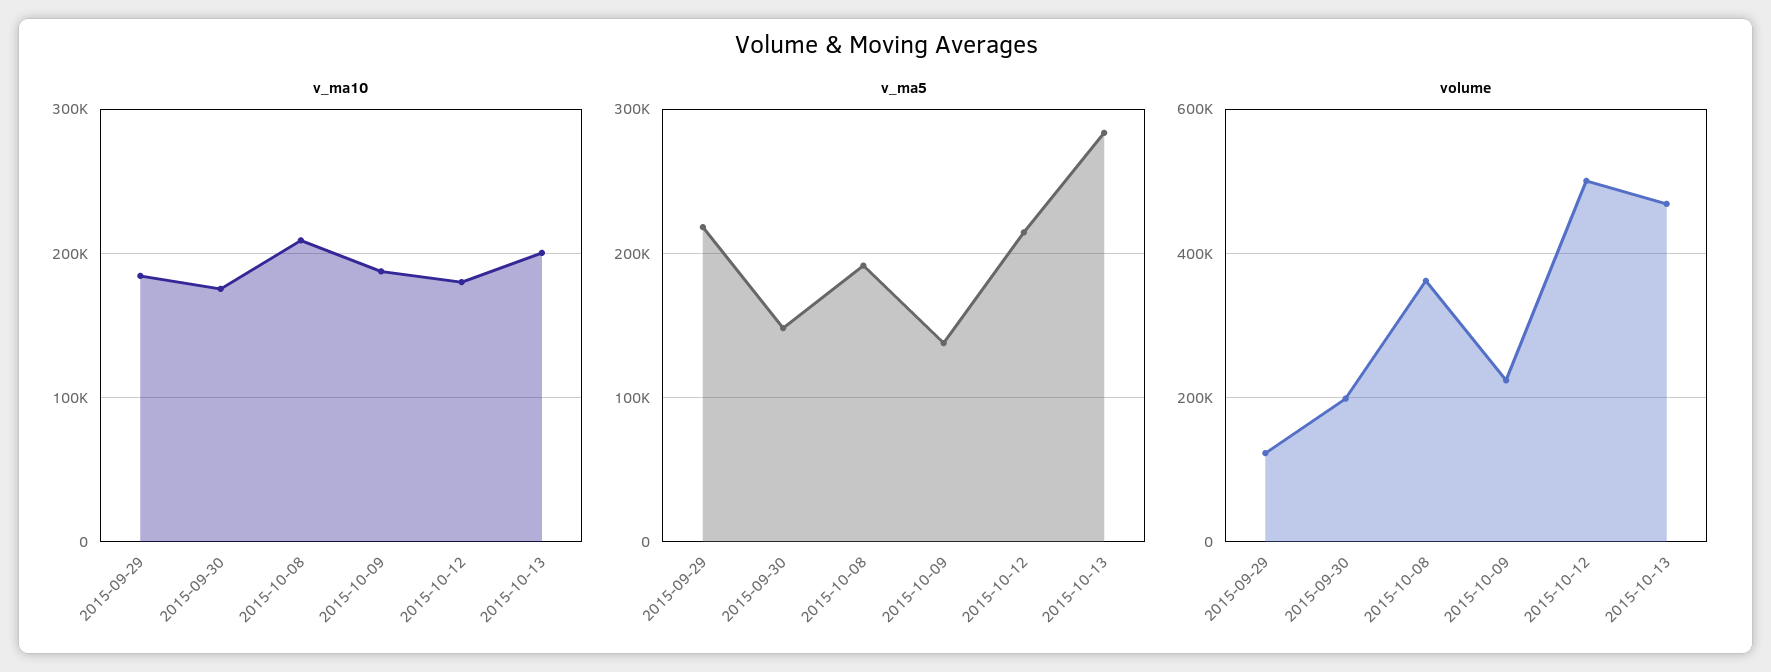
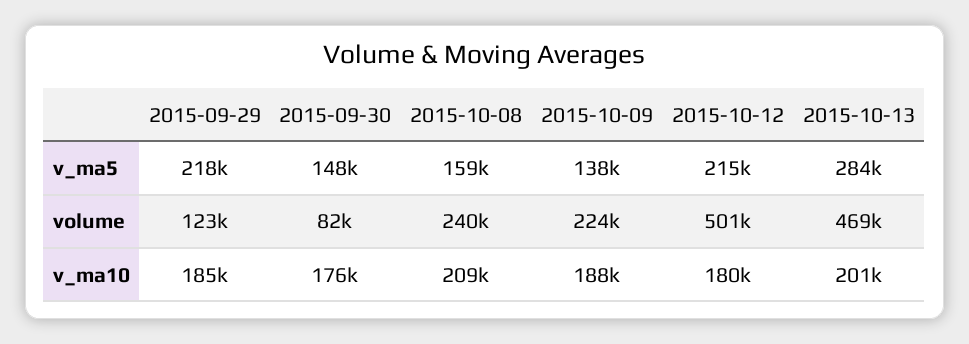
  {
    "v_ma10": {
      "2015-09-29": 185000,
      "2015-09-30": 176000,
      "2015-10-08": 209000,
      "2015-10-09": 188000,
      "2015-10-12": 180000,
      "2015-10-13": 201000
    },
    "v_ma5": {
      "2015-09-29": 218000,
      "2015-09-30": 148000,
-     "2015-10-08": 190000,
+     "2015-10-08": 159000,
      "2015-10-09": 138000,
      "2015-10-12": 215000,
      "2015-10-13": 284000
    },
    "volume": {
      "2015-09-29": 123000,
-     "2015-09-30": 200000,
+     "2015-09-30": 82000,
-     "2015-10-08": 360000,
+     "2015-10-08": 240000,
      "2015-10-09": 224000,
      "2015-10-12": 501000,
      "2015-10-13": 469000
    }
  }

